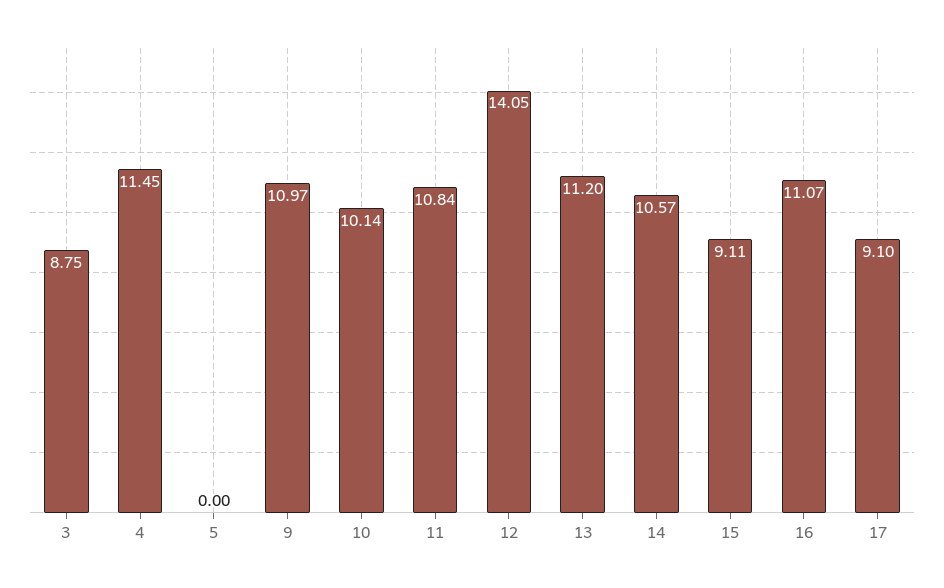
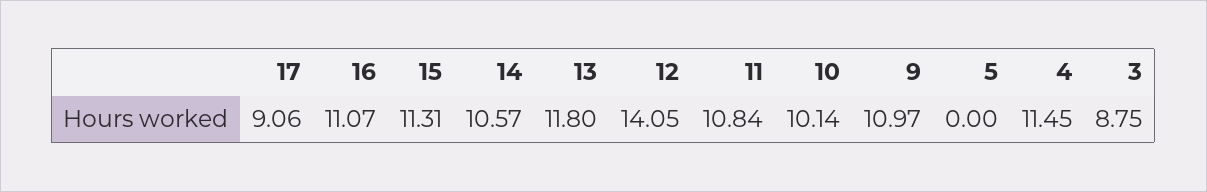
  {
    "3": 8.75,
    "4": 11.45,
    "5": 0,
    "9": 10.97,
    "10": 10.14,
    "11": 10.84,
    "12": 14.05,
-   "13": 11.2,
+   "13": 11.8,
    "14": 10.57,
-   "15": 9.11,
+   "15": 11.31,
    "16": 11.07,
-   "17": 9.1
+   "17": 9.06
  }

